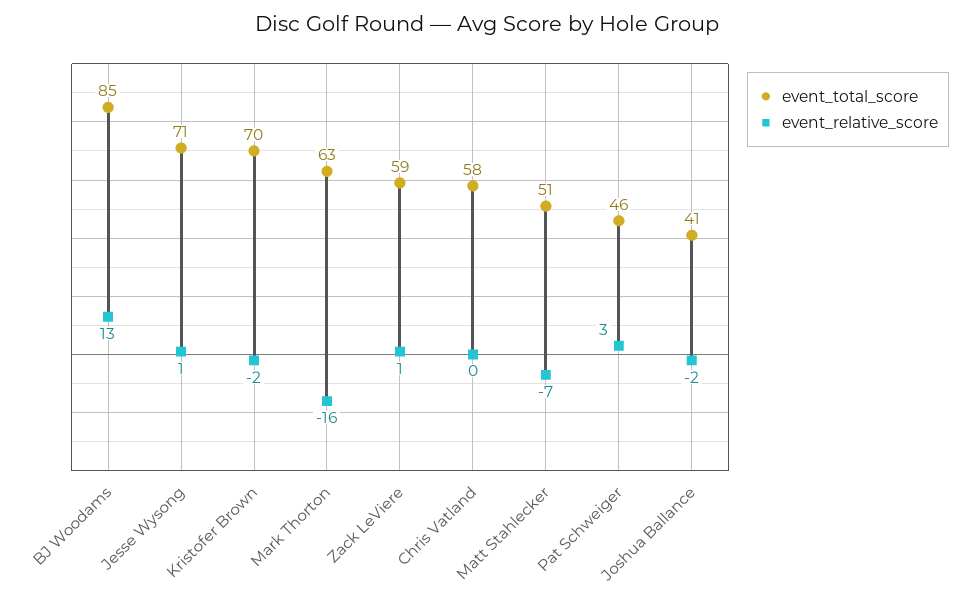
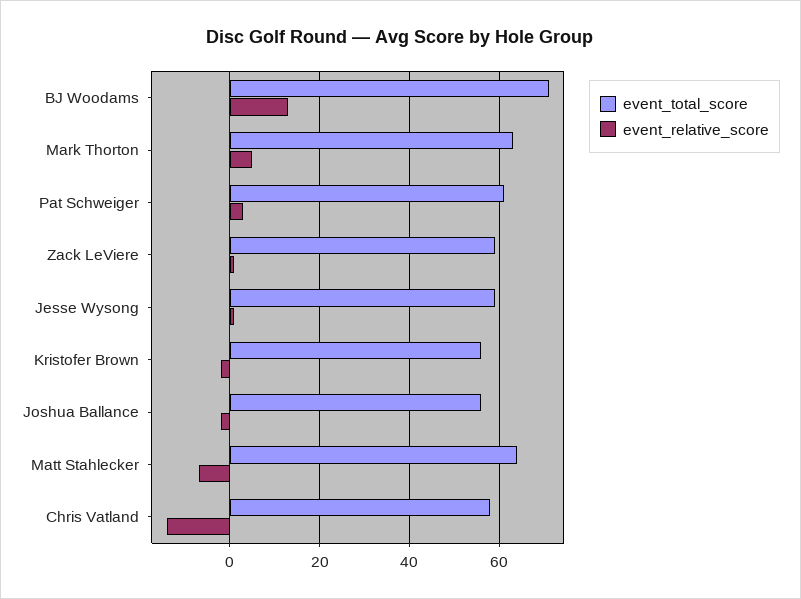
  {
    "event_total_score": {
-     "BJ Woodams": 85,
+     "BJ Woodams": 70,
-     "Jesse Wysong": 71,
+     "Jesse Wysong": 60,
-     "Kristofer Brown": 70,
+     "Kristofer Brown": 55,
      "Mark Thorton": 63,
      "Zack LeViere": 59,
      "Chris Vatland": 58,
-     "Matt Stahlecker": 51,
+     "Matt Stahlecker": 65,
-     "Pat Schweiger": 46,
+     "Pat Schweiger": 60,
-     "Joshua Ballance": 41
+     "Joshua Ballance": 55
    },
    "event_relative_score": {
      "BJ Woodams": 13,
      "Jesse Wysong": 1,
      "Kristofer Brown": -2,
-     "Mark Thorton": -16,
+     "Mark Thorton": 5,
      "Zack LeViere": 1,
-     "Chris Vatland": 0,
+     "Chris Vatland": -15,
      "Matt Stahlecker": -7,
      "Pat Schweiger": 3,
      "Joshua Ballance": -2
    }
  }

